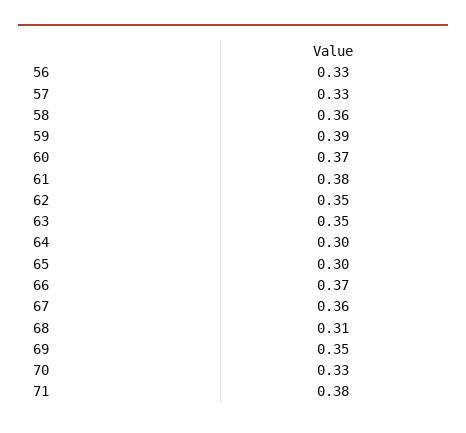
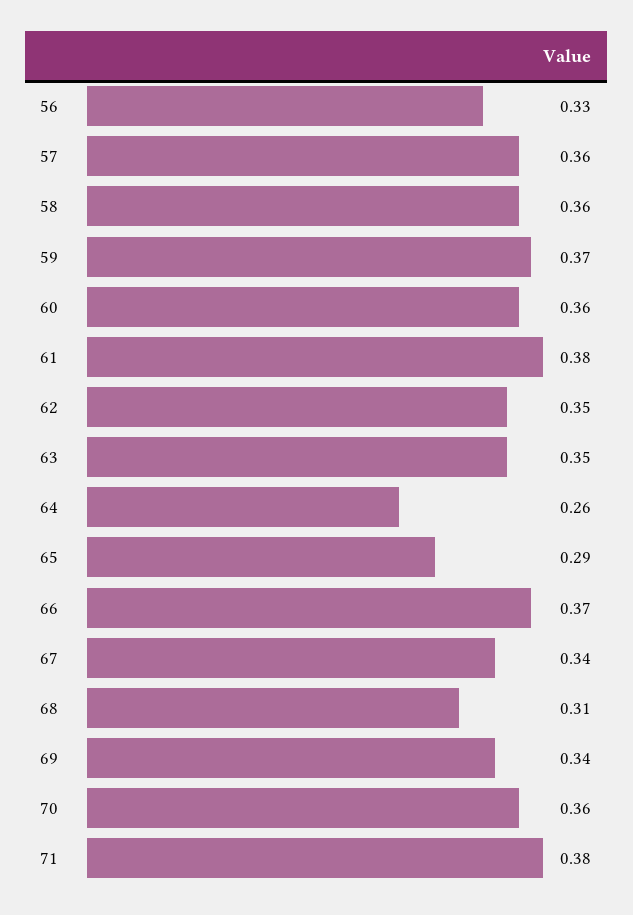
  {
    "56": 0.33,
-   "57": 0.33,
+   "57": 0.36,
    "58": 0.36,
-   "59": 0.39,
+   "59": 0.37,
-   "60": 0.37,
+   "60": 0.36,
    "61": 0.38,
    "62": 0.35,
    "63": 0.35,
-   "64": 0.3,
+   "64": 0.26,
-   "65": 0.3,
+   "65": 0.29,
    "66": 0.37,
-   "67": 0.36,
+   "67": 0.34,
    "68": 0.31,
-   "69": 0.35,
+   "69": 0.34,
-   "70": 0.33,
+   "70": 0.36,
    "71": 0.38
  }

